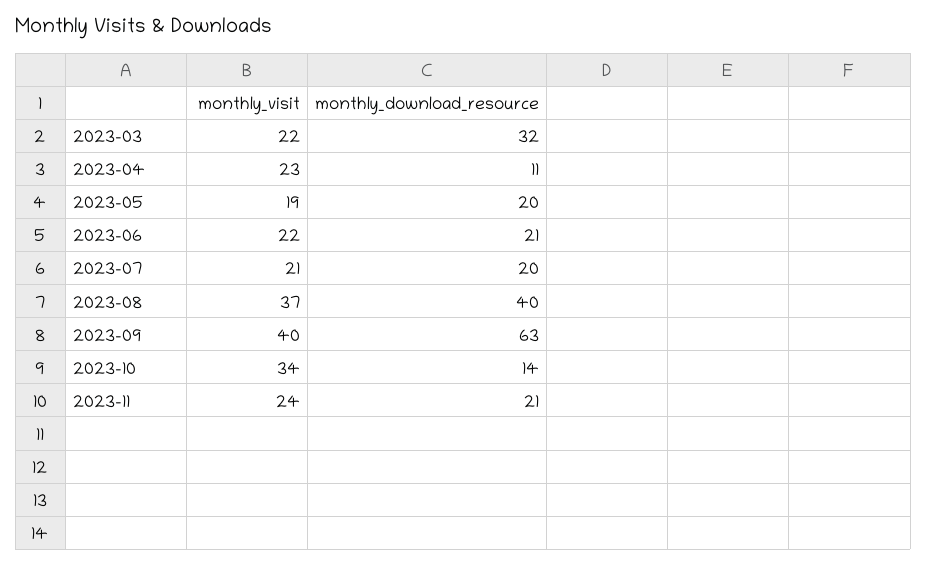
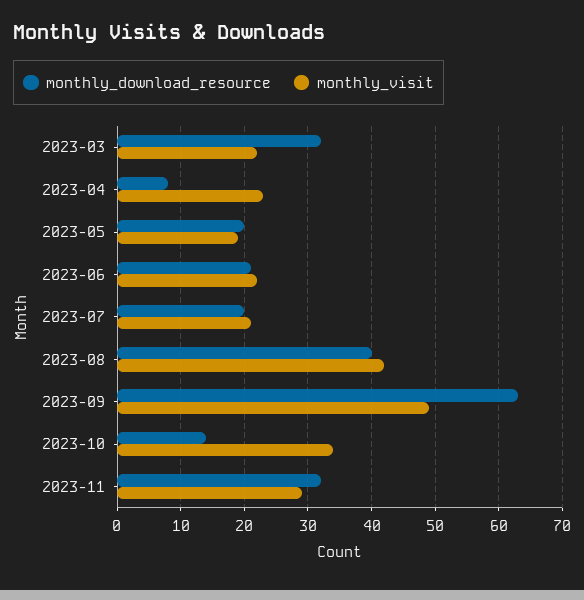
  {
    "monthly_visit": {
      "2023-03": 22,
      "2023-04": 23,
      "2023-05": 19,
      "2023-06": 22,
      "2023-07": 21,
-     "2023-08": 37,
+     "2023-08": 42,
-     "2023-09": 40,
+     "2023-09": 49,
      "2023-10": 34,
-     "2023-11": 24
+     "2023-11": 29
    },
    "monthly_download_resource": {
      "2023-03": 32,
-     "2023-04": 11,
+     "2023-04": 8,
      "2023-05": 20,
      "2023-06": 21,
      "2023-07": 20,
      "2023-08": 40,
      "2023-09": 63,
      "2023-10": 14,
-     "2023-11": 21
+     "2023-11": 32
    }
  }

